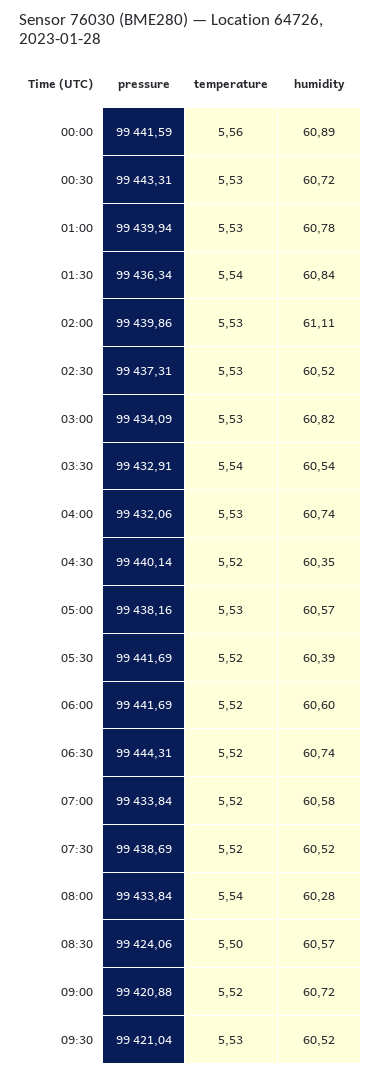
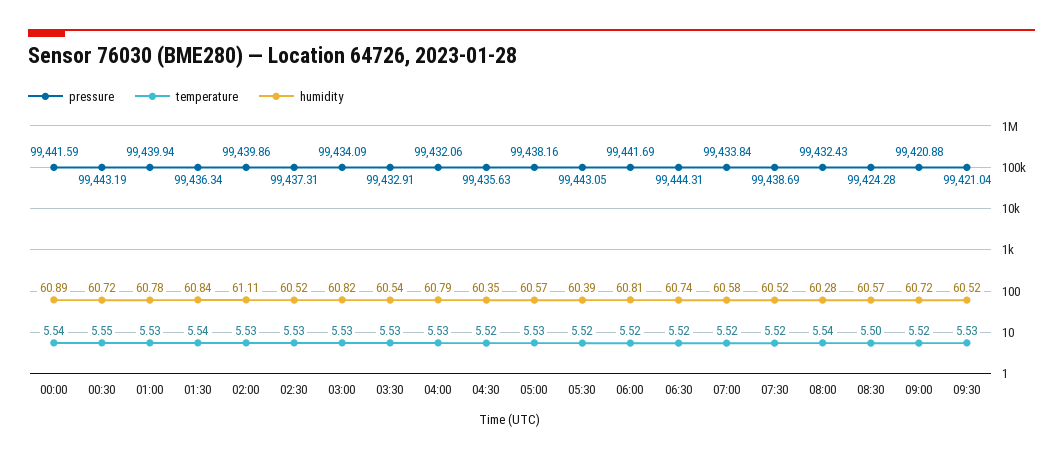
  {
    "pressure": {
      "00:00": 99441.59,
-     "00:30": 99443.31,
+     "00:30": 99443.19,
      "01:00": 99439.94,
      "01:30": 99436.34,
      "02:00": 99439.86,
      "02:30": 99437.31,
      "03:00": 99434.09,
      "03:30": 99432.91,
      "04:00": 99432.06,
-     "04:30": 99440.14,
+     "04:30": 99435.63,
      "05:00": 99438.16,
-     "05:30": 99441.69,
+     "05:30": 99443.05,
      "06:00": 99441.69,
      "06:30": 99444.31,
      "07:00": 99433.84,
      "07:30": 99438.69,
-     "08:00": 99433.84,
+     "08:00": 99432.43,
-     "08:30": 99424.06,
+     "08:30": 99424.28,
      "09:00": 99420.88,
      "09:30": 99421.04
    },
    "temperature": {
-     "00:00": 5.56,
+     "00:00": 5.54,
-     "00:30": 5.53,
+     "00:30": 5.55,
      "01:00": 5.53,
      "01:30": 5.54,
      "02:00": 5.53,
      "02:30": 5.53,
      "03:00": 5.53,
-     "03:30": 5.54,
+     "03:30": 5.53,
      "04:00": 5.53,
      "04:30": 5.52,
      "05:00": 5.53,
      "05:30": 5.52,
      "06:00": 5.52,
      "06:30": 5.52,
      "07:00": 5.52,
      "07:30": 5.52,
      "08:00": 5.54,
      "08:30": 5.5,
      "09:00": 5.52,
      "09:30": 5.53
    },
    "humidity": {
      "00:00": 60.89,
      "00:30": 60.72,
      "01:00": 60.78,
      "01:30": 60.84,
      "02:00": 61.11,
      "02:30": 60.52,
      "03:00": 60.82,
      "03:30": 60.54,
-     "04:00": 60.74,
+     "04:00": 60.79,
      "04:30": 60.35,
      "05:00": 60.57,
      "05:30": 60.39,
-     "06:00": 60.6,
+     "06:00": 60.81,
      "06:30": 60.74,
      "07:00": 60.58,
      "07:30": 60.52,
      "08:00": 60.28,
      "08:30": 60.57,
      "09:00": 60.72,
      "09:30": 60.52
    }
  }

